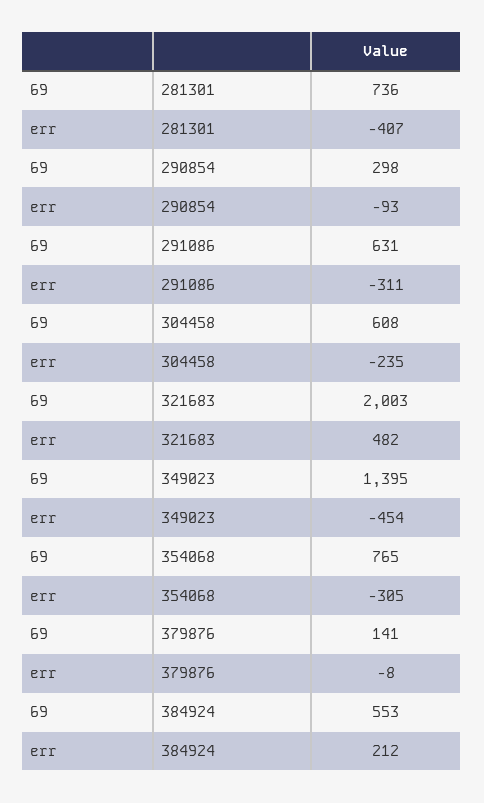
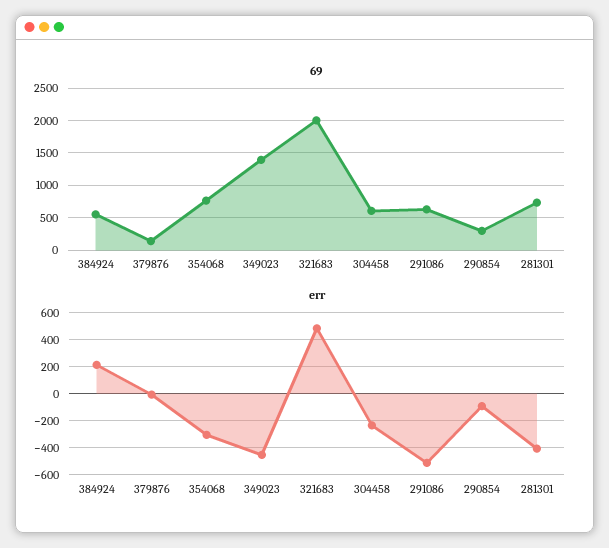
  {
    "69": {
      "281301": 736,
      "290854": 298,
      "291086": 631,
      "304458": 608,
      "321683": 2003,
      "349023": 1395,
      "354068": 765,
      "379876": 141,
      "384924": 553
    },
    "err": {
      "281301": -407,
      "290854": -93,
-     "291086": -311,
+     "291086": -500,
      "304458": -235,
      "321683": 482,
      "349023": -454,
      "354068": -305,
      "379876": -8,
      "384924": 212
    }
  }

